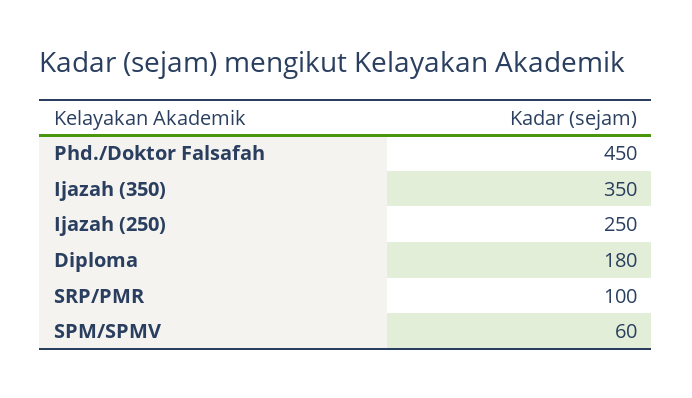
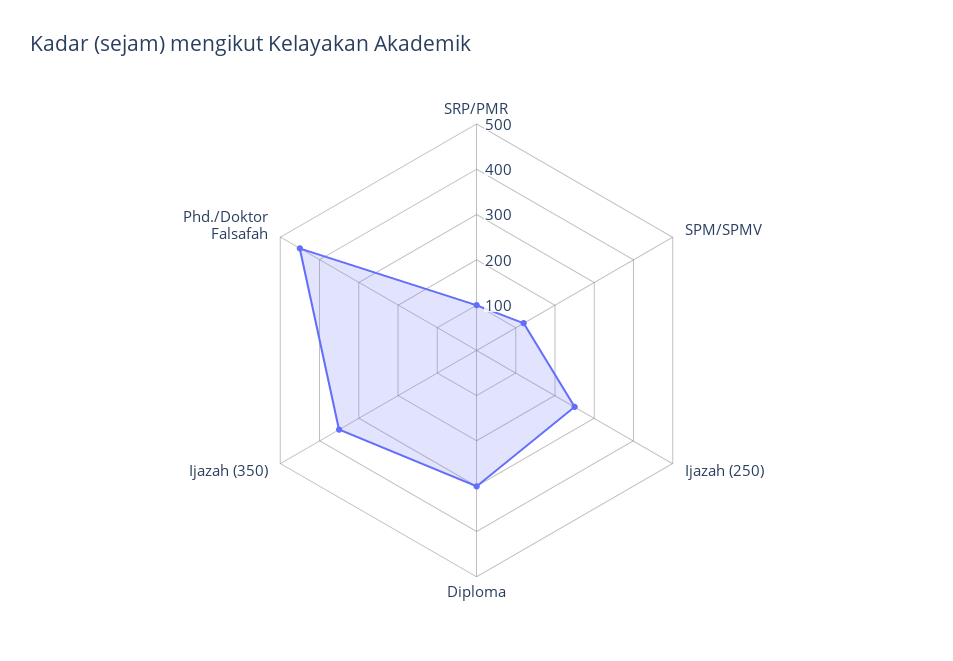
  {
    "Phd./Doktor Falsafah": 450,
    "Ijazah (350)": 350,
    "Ijazah (250)": 250,
-   "Diploma": 180,
+   "Diploma": 300,
    "SRP/PMR": 100,
-   "SPM/SPMV": 60
+   "SPM/SPMV": 120
  }

